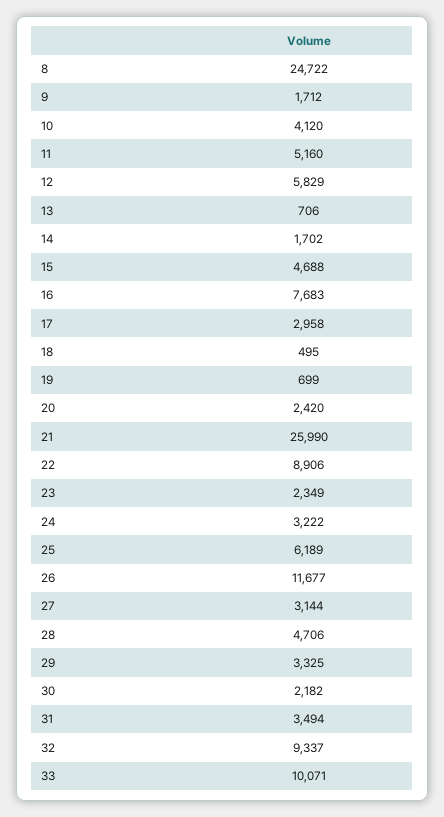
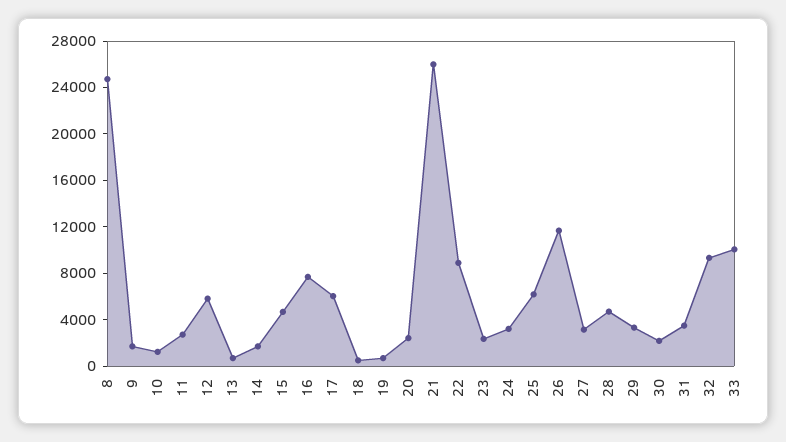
  {
    "8": 24722,
    "9": 1712,
-   "10": 4120,
+   "10": 1000,
-   "11": 5160,
+   "11": 3000,
    "12": 5829,
    "13": 706,
    "14": 1702,
    "15": 4688,
    "16": 7683,
-   "17": 2958,
+   "17": 6000,
    "18": 495,
    "19": 699,
    "20": 2420,
    "21": 25990,
    "22": 8906,
    "23": 2349,
    "24": 3222,
    "25": 6189,
    "26": 11677,
    "27": 3144,
    "28": 4706,
    "29": 3325,
    "30": 2182,
    "31": 3494,
    "32": 9337,
    "33": 10071
  }

